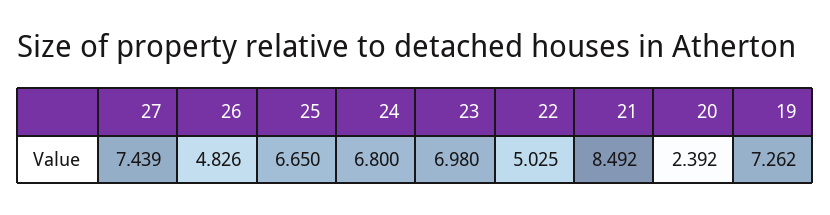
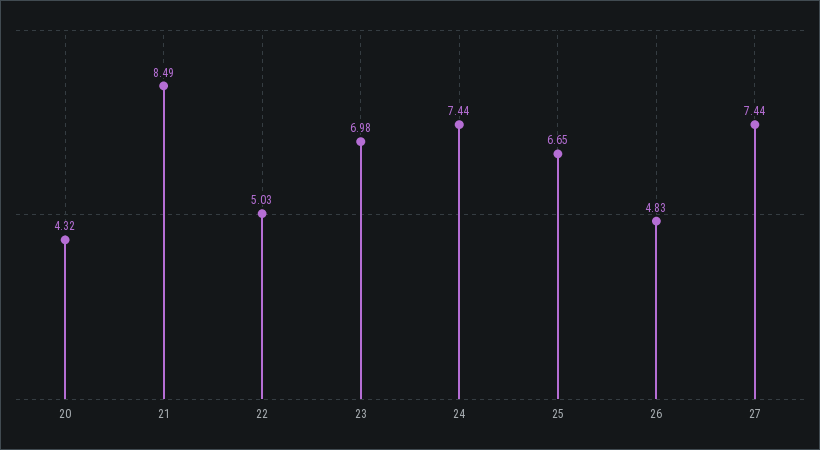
  {
    "27": 7.439,
    "26": 4.826,
    "25": 6.65,
-   "24": 6.8,
+   "24": 7.44,
    "23": 6.98,
    "22": 5.025,
    "21": 8.492,
-   "20": 2.392,
+   "20": 4.32
-   "19": 7.262
  }

